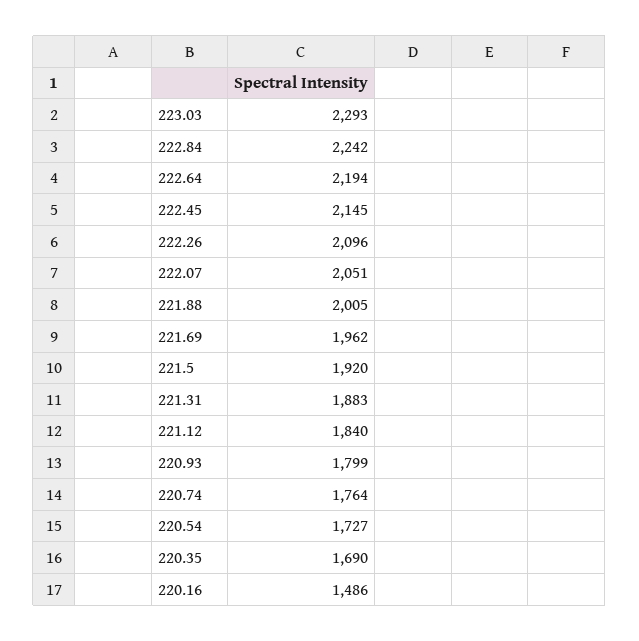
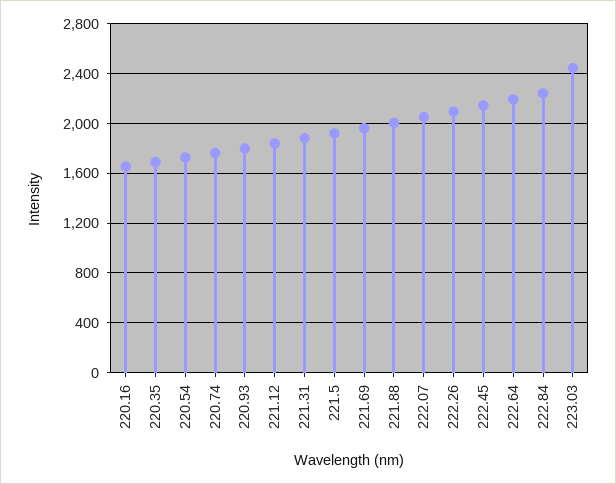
  {
-   "223.03": 2293,
+   "223.03": 2450,
    "222.84": 2242,
    "222.64": 2194,
    "222.45": 2145,
    "222.26": 2096,
    "222.07": 2051,
    "221.88": 2005,
    "221.69": 1962,
    "221.5": 1920,
    "221.31": 1883,
    "221.12": 1840,
    "220.93": 1799,
    "220.74": 1764,
    "220.54": 1727,
    "220.35": 1690,
-   "220.16": 1486
+   "220.16": 1650
  }

